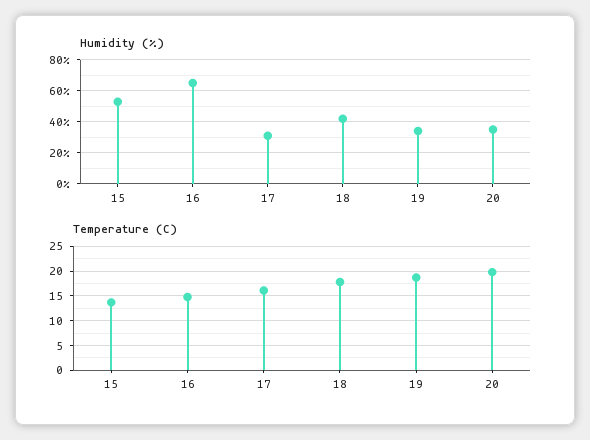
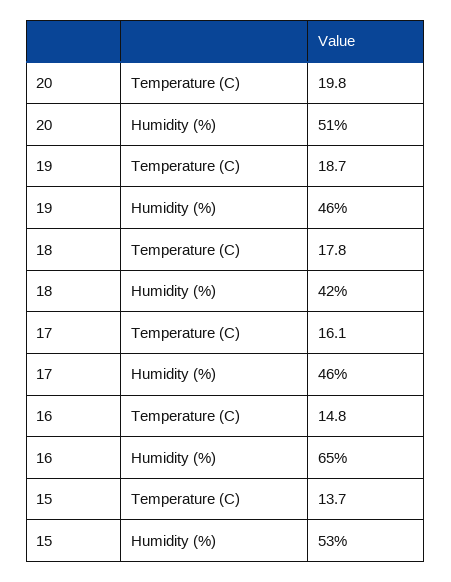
  {
    "Humidity (%)": {
      "15": 53,
      "16": 65,
-     "17": 30,
+     "17": 46,
      "18": 42,
-     "19": 35,
+     "19": 46,
-     "20": 35
+     "20": 51
    },
    "Temperature (C)": {
      "15": 13.7,
      "16": 14.8,
      "17": 16.1,
      "18": 17.8,
      "19": 18.7,
      "20": 19.8
    }
  }

